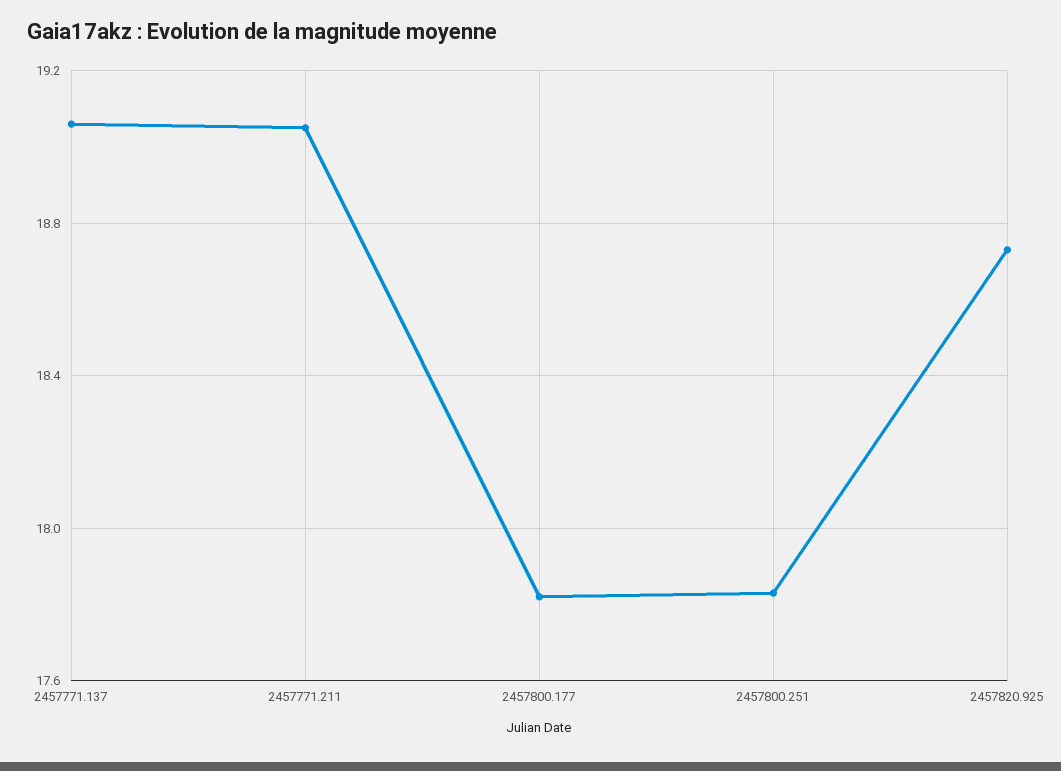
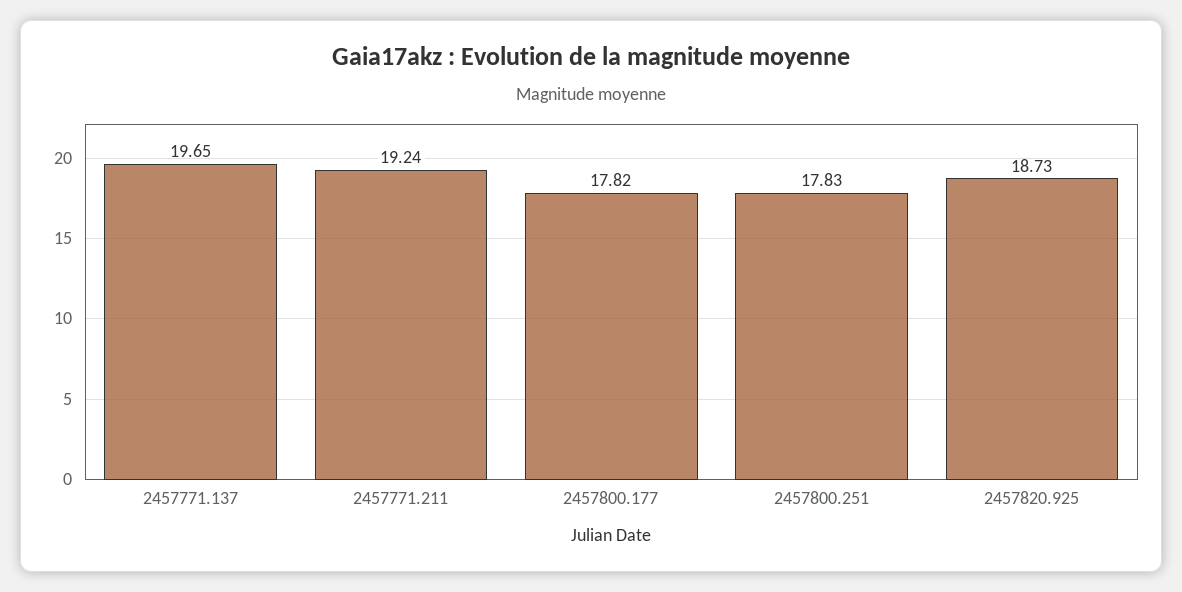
  {
-   "2457771.137": 19.05,
+   "2457771.137": 19.65,
-   "2457771.211": 19.05,
+   "2457771.211": 19.24,
    "2457800.177": 17.82,
    "2457800.251": 17.83,
    "2457820.925": 18.73
  }

